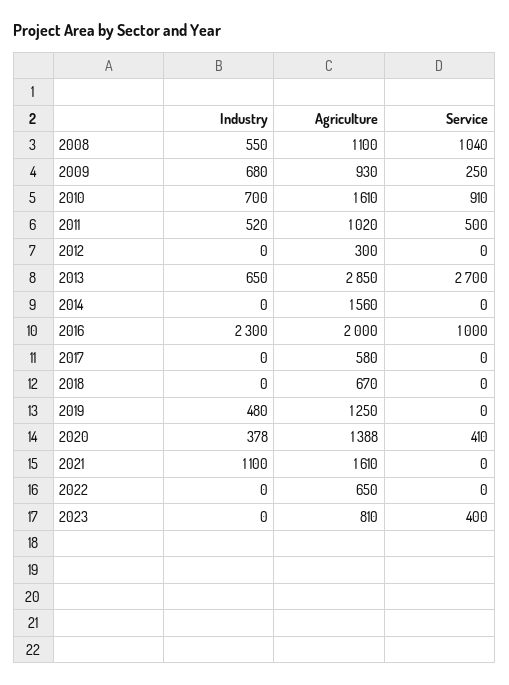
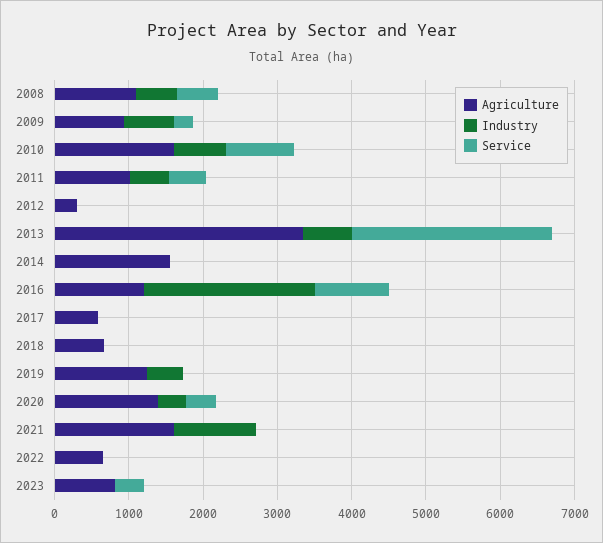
  {
    "Industry": {
      "2008": 550,
      "2009": 680,
      "2010": 700,
      "2011": 520,
      "2012": 0,
      "2013": 650,
      "2014": 0,
      "2016": 2300,
      "2017": 0,
      "2018": 0,
      "2019": 480,
      "2020": 378,
      "2021": 1100,
      "2022": 0,
      "2023": 0
    },
    "Agriculture": {
      "2008": 1100,
      "2009": 930,
      "2010": 1610,
      "2011": 1020,
      "2012": 300,
-     "2013": 2850,
+     "2013": 3400,
      "2014": 1560,
-     "2016": 2000,
+     "2016": 1200,
      "2017": 580,
      "2018": 670,
      "2019": 1250,
      "2020": 1388,
      "2021": 1610,
      "2022": 650,
      "2023": 810
    },
    "Service": {
-     "2008": 1040,
+     "2008": 600,
      "2009": 250,
      "2010": 910,
      "2011": 500,
      "2012": 0,
      "2013": 2700,
      "2014": 0,
      "2016": 1000,
      "2017": 0,
      "2018": 0,
      "2019": 0,
      "2020": 410,
      "2021": 0,
      "2022": 0,
      "2023": 400
    }
  }

